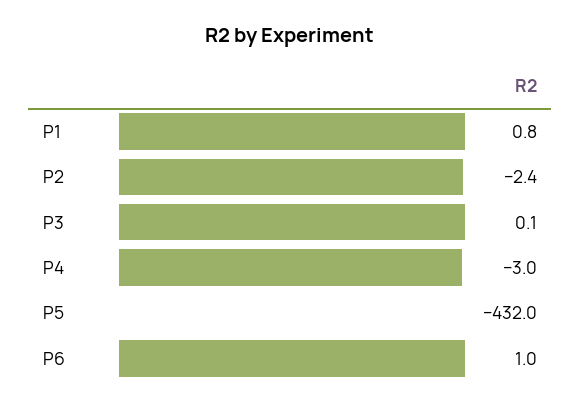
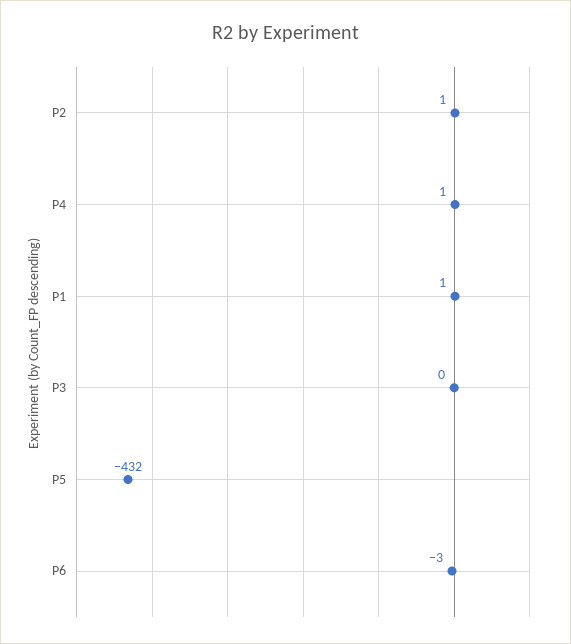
  {
    "P1": 0.8,
-   "P2": -2.4,
+   "P2": 1,
    "P3": 0.1,
-   "P4": -3,
+   "P4": 1,
    "P5": -432,
-   "P6": 1
+   "P6": -3
  }

